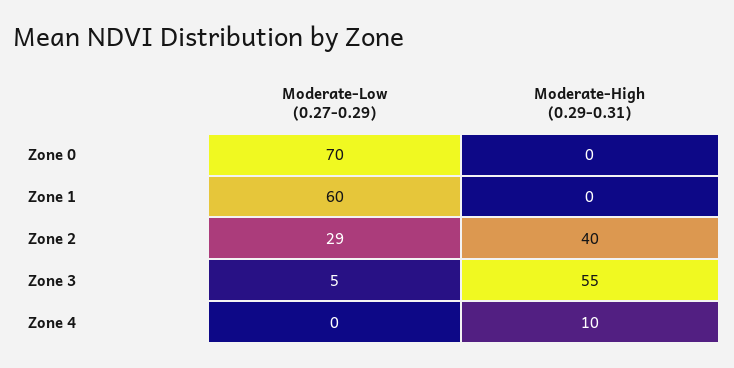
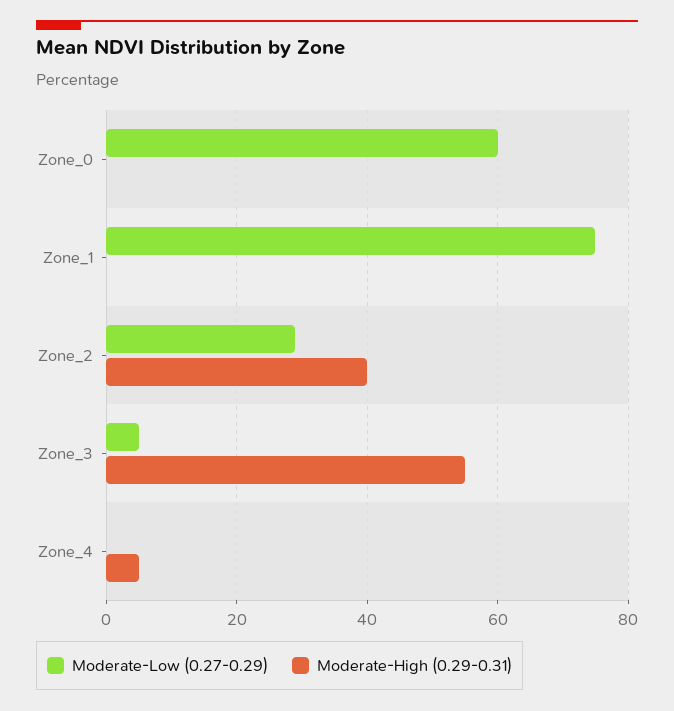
  {
    "Moderate-Low (0.27-0.29)": {
-     "Zone 0": 70,
+     "Zone 0": 60,
-     "Zone 1": 60,
+     "Zone 1": 75,
      "Zone 2": 29,
      "Zone 3": 5,
      "Zone 4": 0
    },
    "Moderate-High (0.29-0.31)": {
      "Zone 0": 0,
      "Zone 1": 0,
      "Zone 2": 40,
      "Zone 3": 55,
-     "Zone 4": 10
+     "Zone 4": 5
    }
  }

